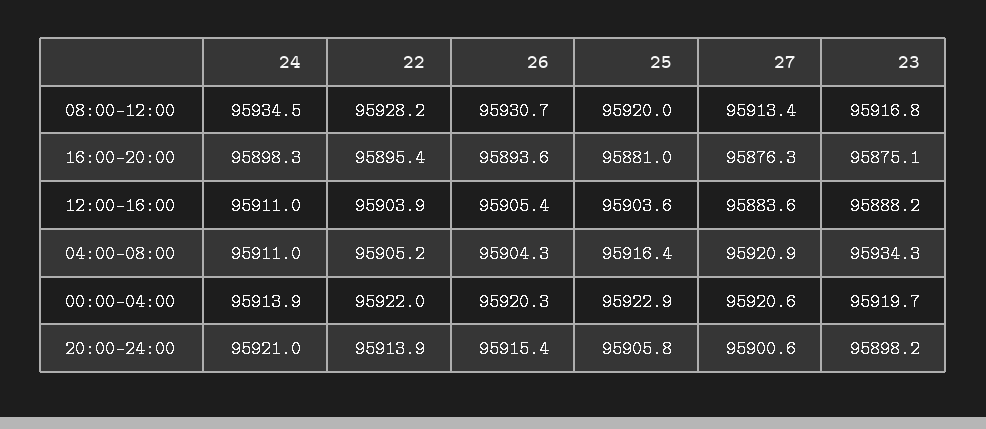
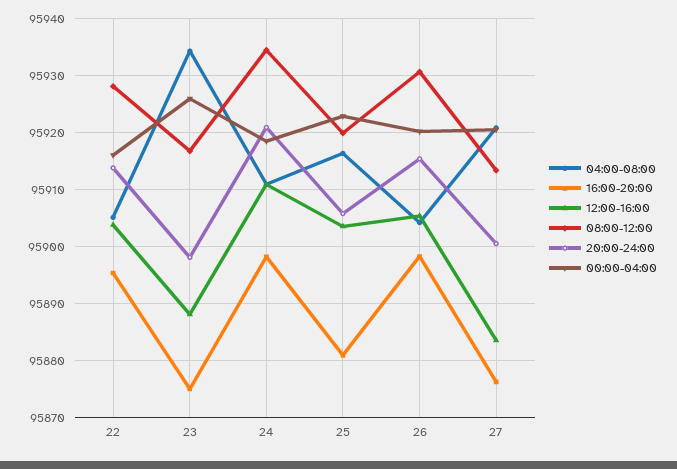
  {
    "08:00-12:00": {
      "24": 95934.5,
      "22": 95928.2,
      "26": 95930.7,
      "25": 95920,
      "27": 95913.4,
      "23": 95916.8
    },
    "16:00-20:00": {
      "24": 95898.3,
      "22": 95895.4,
-     "26": 95893.6,
+     "26": 95898,
      "25": 95881,
      "27": 95876.3,
      "23": 95875.1
    },
    "12:00-16:00": {
      "24": 95911,
      "22": 95903.9,
      "26": 95905.4,
      "25": 95903.6,
      "27": 95883.6,
      "23": 95888.2
    },
    "04:00-08:00": {
      "24": 95911,
      "22": 95905.2,
      "26": 95904.3,
      "25": 95916.4,
      "27": 95920.9,
      "23": 95934.3
    },
    "00:00-04:00": {
-     "24": 95913.9,
+     "24": 95918,
-     "22": 95922,
+     "22": 95916,
      "26": 95920.3,
      "25": 95922.9,
      "27": 95920.6,
-     "23": 95919.7
+     "23": 95926
    },
    "20:00-24:00": {
      "24": 95921,
      "22": 95913.9,
      "26": 95915.4,
      "25": 95905.8,
      "27": 95900.6,
      "23": 95898.2
    }
  }

